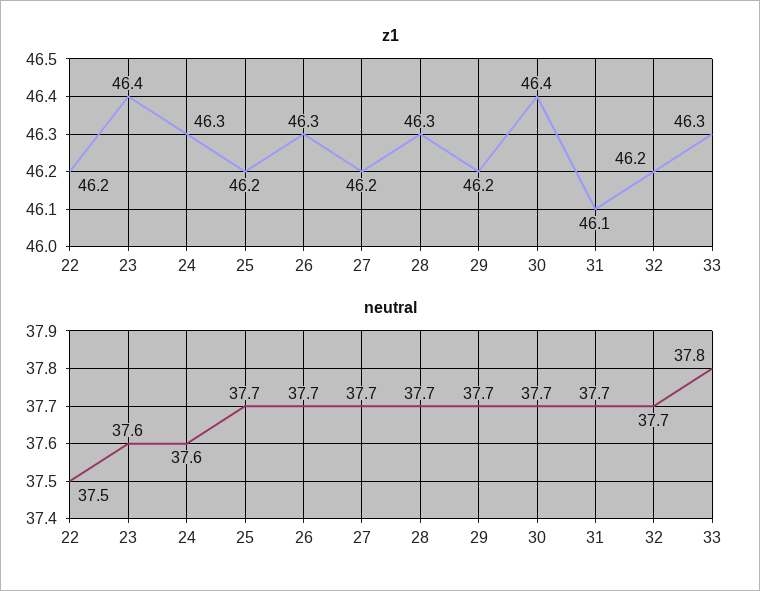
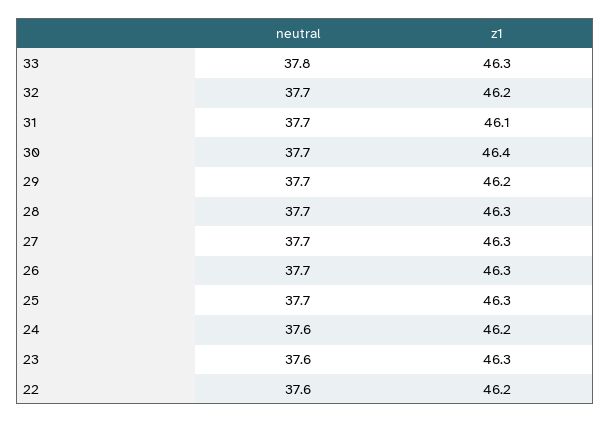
  {
    "z1": {
      "22": 46.2,
-     "23": 46.4,
+     "23": 46.3,
-     "24": 46.3,
+     "24": 46.2,
-     "25": 46.2,
+     "25": 46.3,
      "26": 46.3,
-     "27": 46.2,
+     "27": 46.3,
      "28": 46.3,
      "29": 46.2,
      "30": 46.4,
      "31": 46.1,
      "32": 46.2,
      "33": 46.3
    },
    "neutral": {
-     "22": 37.5,
+     "22": 37.6,
      "23": 37.6,
      "24": 37.6,
      "25": 37.7,
      "26": 37.7,
      "27": 37.7,
      "28": 37.7,
      "29": 37.7,
      "30": 37.7,
      "31": 37.7,
      "32": 37.7,
      "33": 37.8
    }
  }

